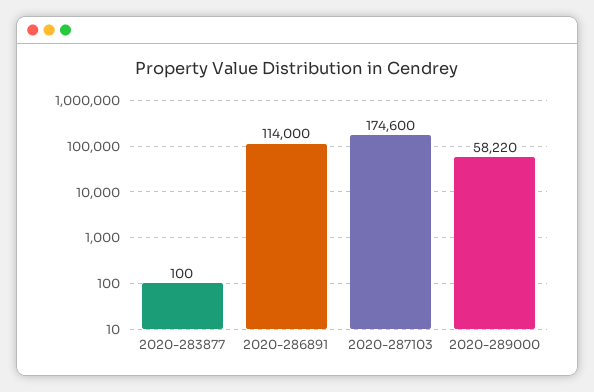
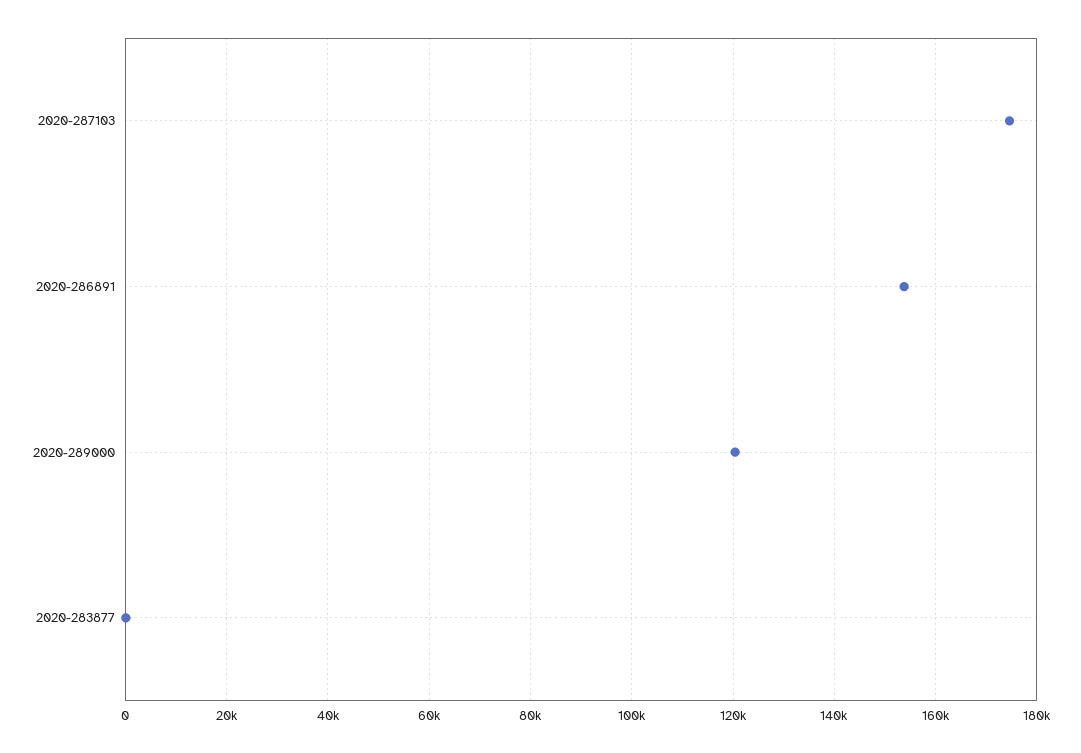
  {
    "2020-283877": 100,
-   "2020-286891": 114000,
+   "2020-286891": 154000,
    "2020-287103": 174600,
-   "2020-289000": 58220
+   "2020-289000": 120000
  }

